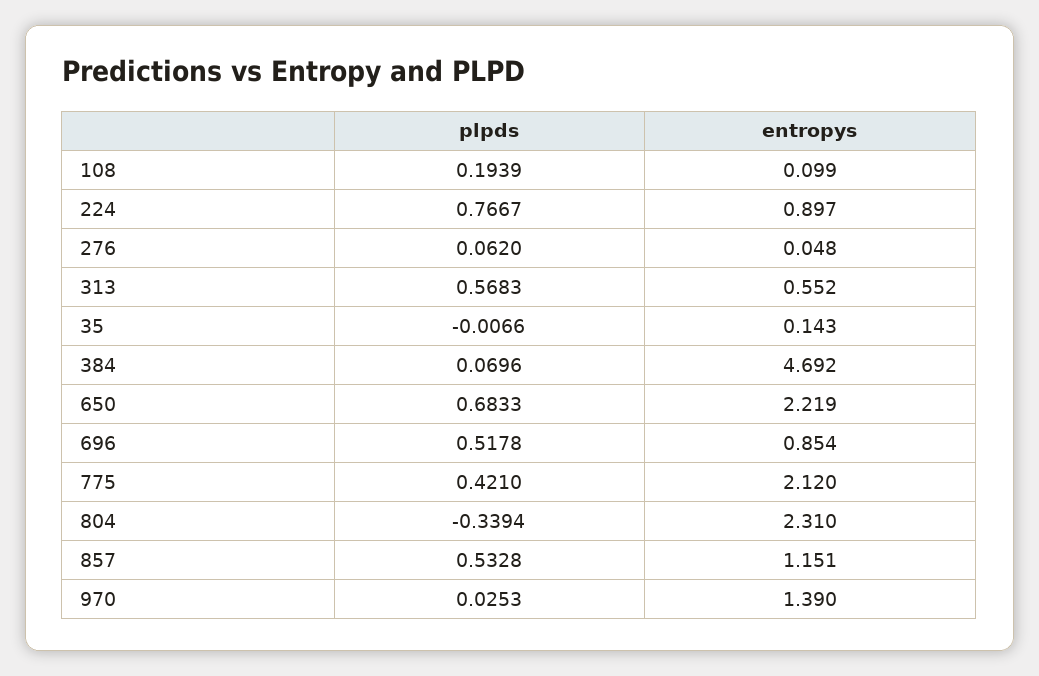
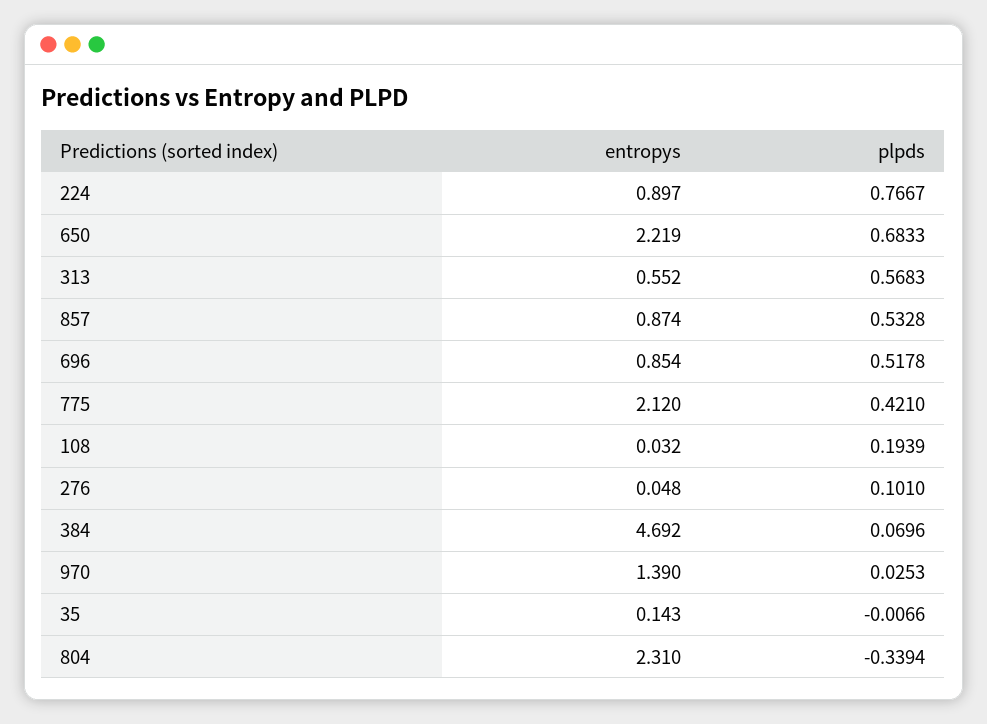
  {
    "plpds": {
      "108": 0.1939,
      "224": 0.7667,
-     "276": 0.062,
+     "276": 0.101,
      "313": 0.5683,
      "35": -0.0066,
      "384": 0.0696,
      "650": 0.6833,
      "696": 0.5178,
      "775": 0.421,
      "804": -0.3394,
      "857": 0.5328,
      "970": 0.0253
    },
    "entropys": {
-     "108": 0.099,
+     "108": 0.032,
      "224": 0.897,
      "276": 0.048,
      "313": 0.552,
      "35": 0.143,
      "384": 4.692,
      "650": 2.219,
      "696": 0.854,
      "775": 2.12,
      "804": 2.31,
-     "857": 1.151,
+     "857": 0.874,
      "970": 1.39
    }
  }

